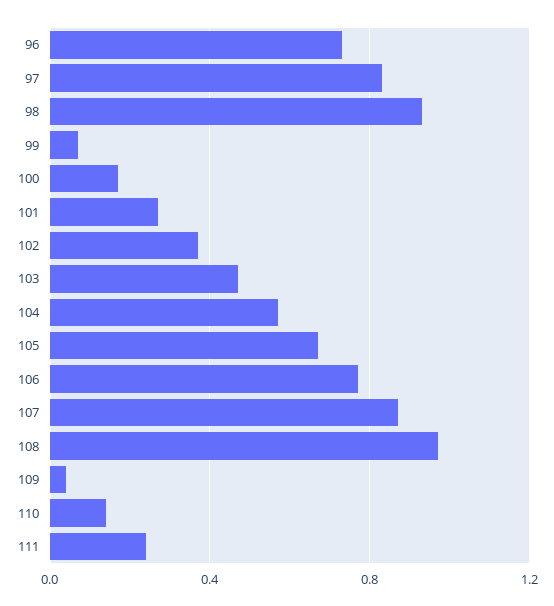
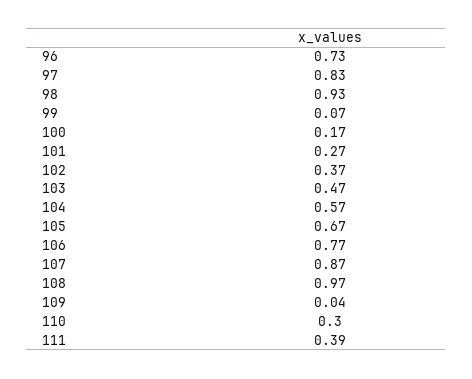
  {
    "96": 0.73,
    "97": 0.83,
    "98": 0.93,
    "99": 0.07,
    "100": 0.17,
    "101": 0.27,
    "102": 0.37,
    "103": 0.47,
    "104": 0.57,
    "105": 0.67,
    "106": 0.77,
    "107": 0.87,
    "108": 0.97,
    "109": 0.04,
-   "110": 0.15,
+   "110": 0.3,
-   "111": 0.25
+   "111": 0.39
  }

